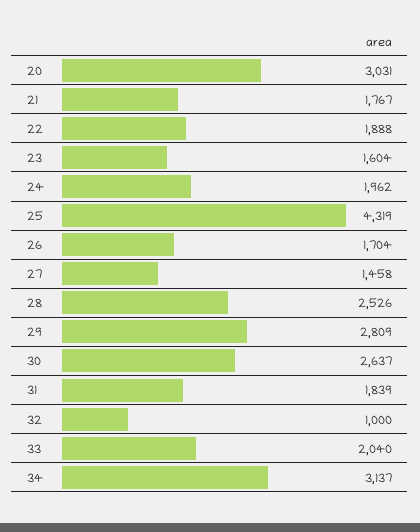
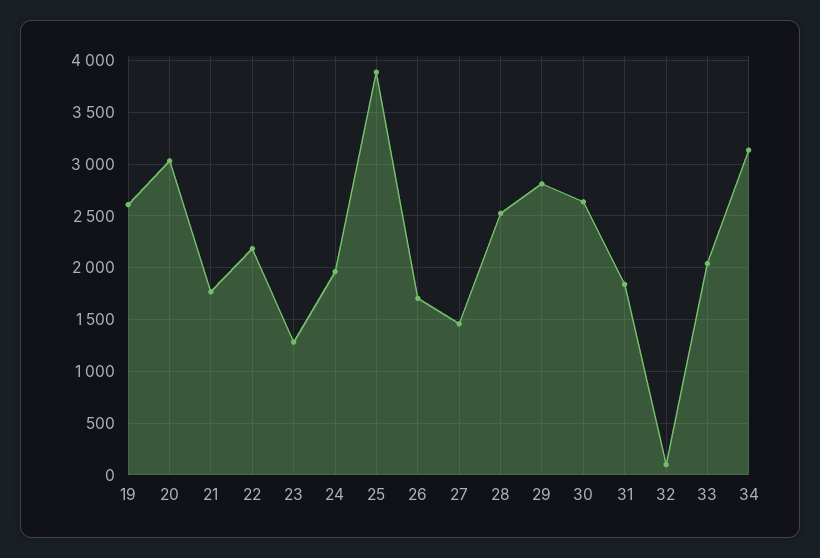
  {
    "20": 3031,
    "21": 1767,
-   "22": 1888,
+   "22": 2200,
-   "23": 1604,
+   "23": 1300,
    "24": 1962,
-   "25": 4319,
+   "25": 3900,
    "26": 1704,
    "27": 1458,
    "28": 2526,
    "29": 2809,
    "30": 2637,
    "31": 1839,
-   "32": 1000,
+   "32": 100,
    "33": 2040,
-   "34": 3137
+   "34": 3137,
+   "19": 2600
  }

